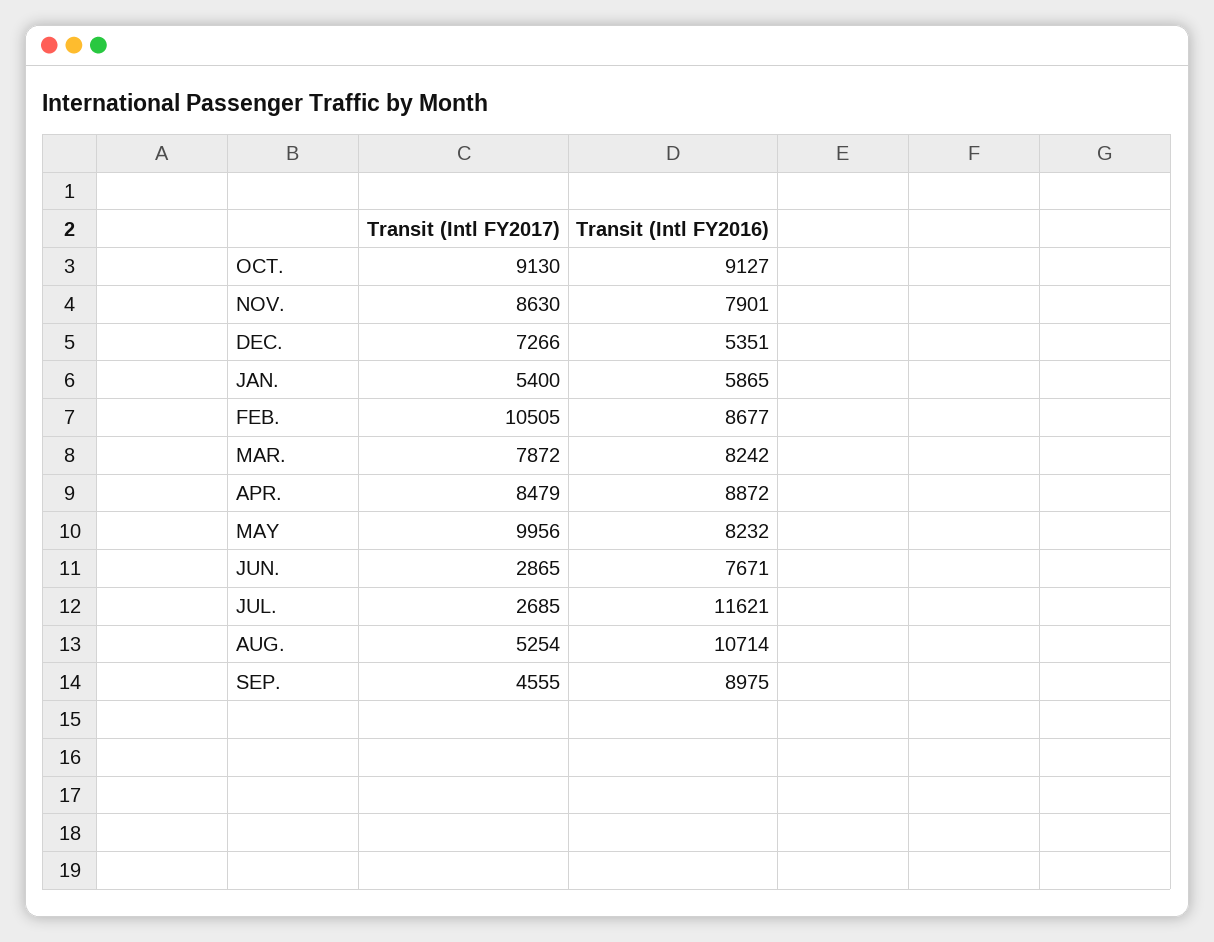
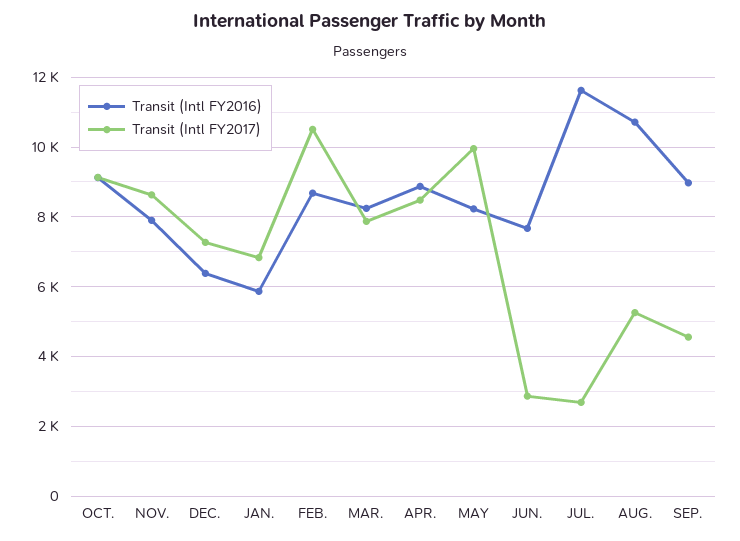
  {
    "Transit (Intl FY2017)": {
      "OCT.": 9130,
      "NOV.": 8630,
      "DEC.": 7266,
-     "JAN.": 5400,
+     "JAN.": 6800,
      "FEB.": 10505,
      "MAR.": 7872,
      "APR.": 8479,
      "MAY": 9956,
      "JUN.": 2865,
      "JUL.": 2685,
      "AUG.": 5254,
      "SEP.": 4555
    },
    "Transit (Intl FY2016)": {
      "OCT.": 9127,
      "NOV.": 7901,
-     "DEC.": 5351,
+     "DEC.": 6400,
      "JAN.": 5865,
      "FEB.": 8677,
      "MAR.": 8242,
      "APR.": 8872,
      "MAY": 8232,
      "JUN.": 7671,
      "JUL.": 11621,
      "AUG.": 10714,
      "SEP.": 8975
    }
  }

